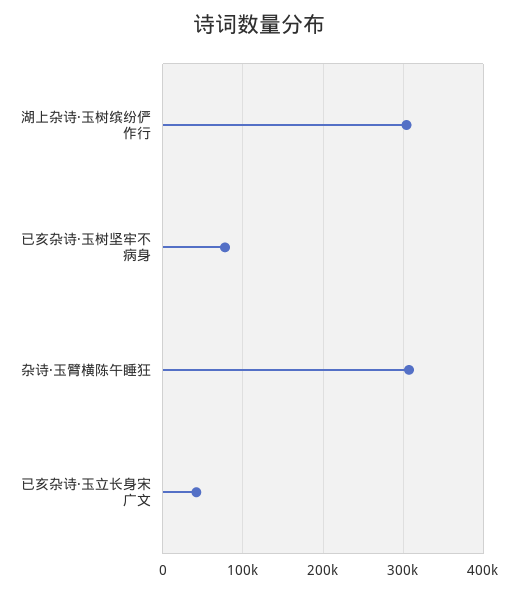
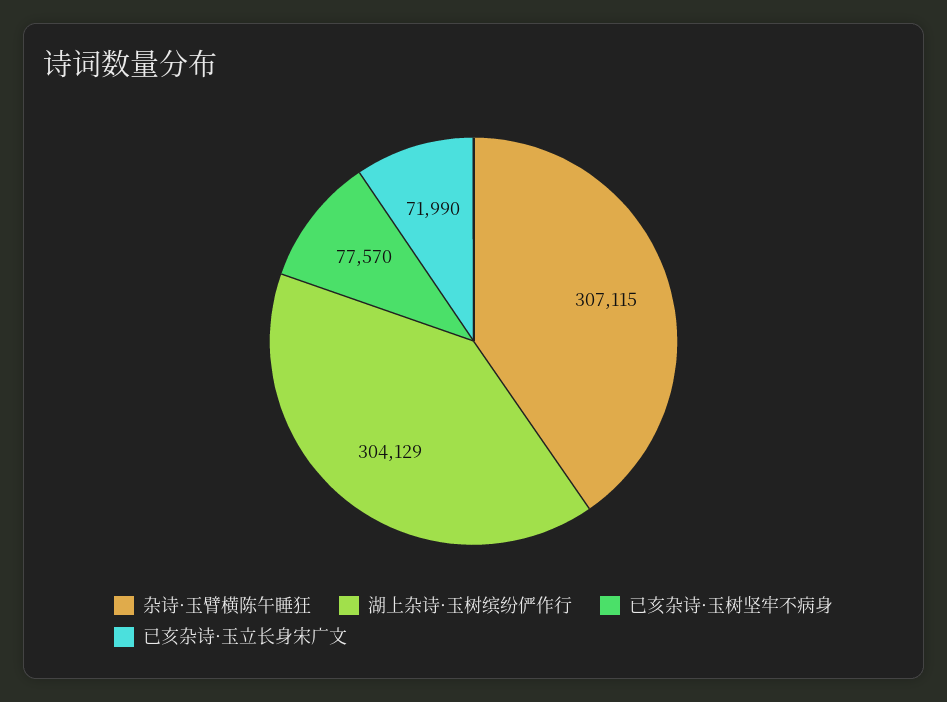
  {
    "湖上杂诗·玉树缤纷俨作行": 304129,
    "已亥杂诗·玉树坚牢不病身": 77570,
    "杂诗·玉臂横陈午睡狂": 307115,
-   "已亥杂诗·玉立长身宋广文": 40000
+   "已亥杂诗·玉立长身宋广文": 71990
  }

